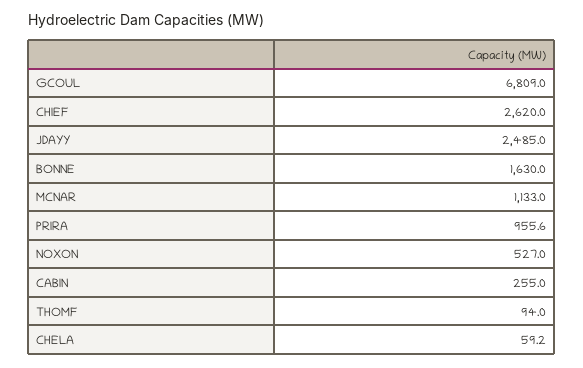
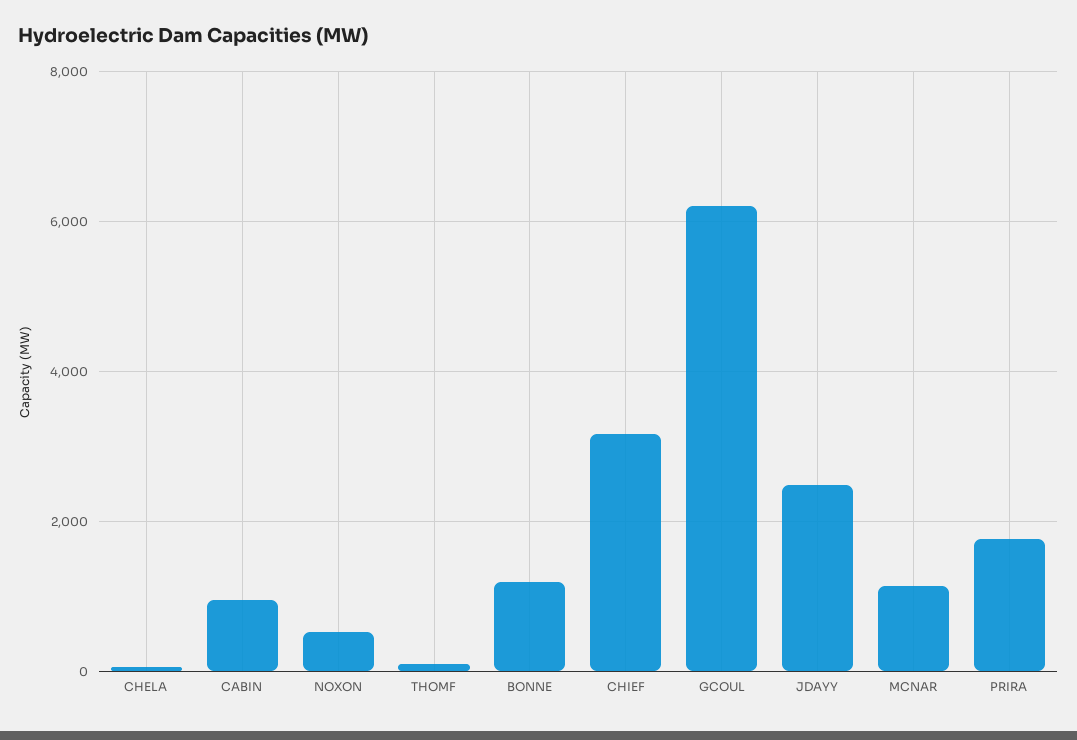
  {
-   "GCOUL": 6809,
+   "GCOUL": 6200,
-   "CHIEF": 2620,
+   "CHIEF": 3200,
    "JDAYY": 2485,
-   "BONNE": 1630,
+   "BONNE": 1200,
    "MCNAR": 1133,
-   "PRIRA": 955.6,
+   "PRIRA": 1800,
    "NOXON": 527,
-   "CABIN": 255,
+   "CABIN": 1000,
    "THOMF": 94,
    "CHELA": 59.2
  }

